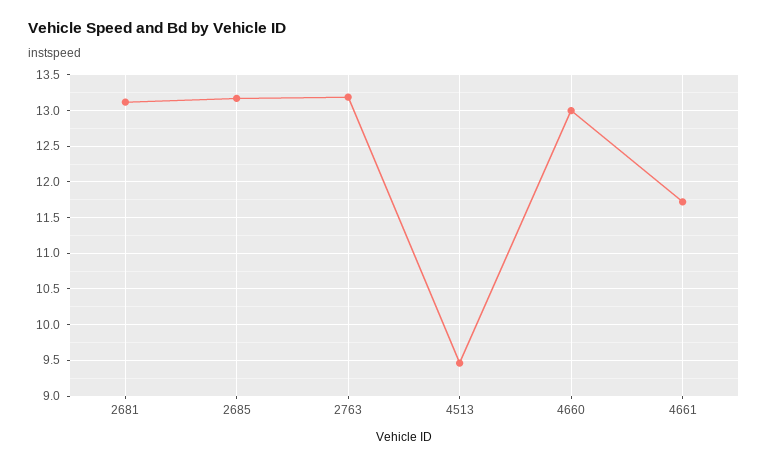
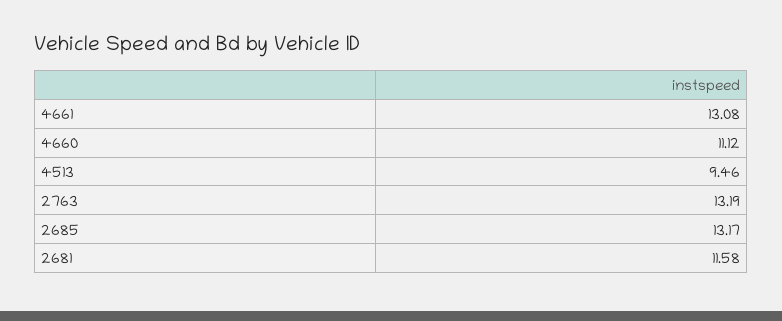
  {
-   "2681": 13.1,
+   "2681": 11.58,
    "2685": 13.17,
    "2763": 13.19,
    "4513": 9.46,
-   "4660": 13,
+   "4660": 11.12,
-   "4661": 11.7
+   "4661": 13.08
  }

